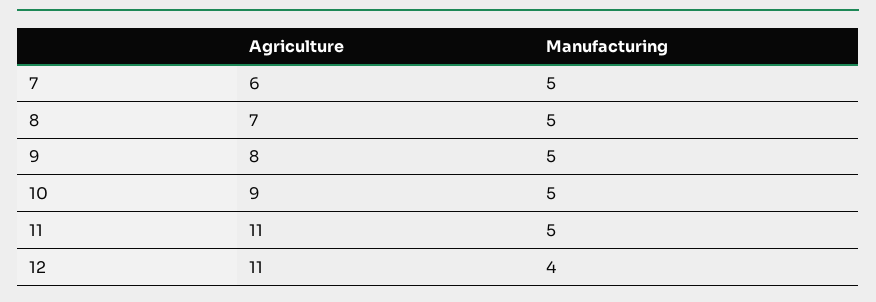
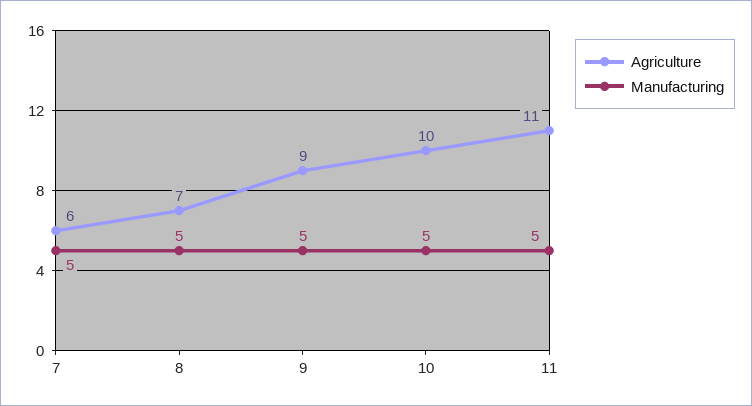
  {
    "Agriculture": {
      "7": 6,
      "8": 7,
-     "9": 8,
+     "9": 9,
-     "10": 9,
+     "10": 10,
-     "11": 11,
+     "11": 11
-     "12": 11
    },
    "Manufacturing": {
      "7": 5,
      "8": 5,
      "9": 5,
      "10": 5,
-     "11": 5,
+     "11": 5
-     "12": 4
    }
  }

